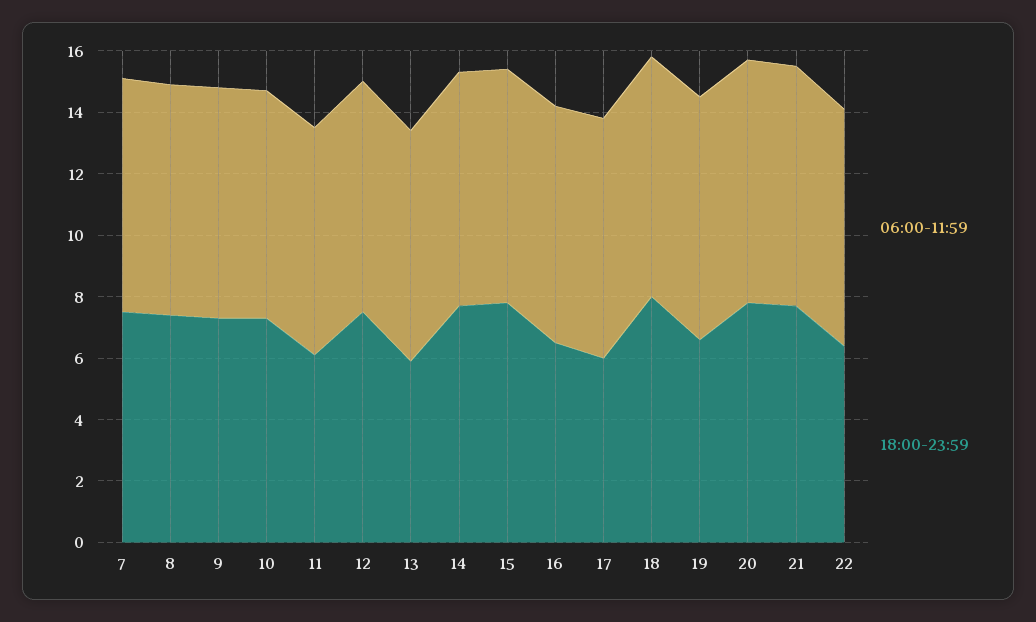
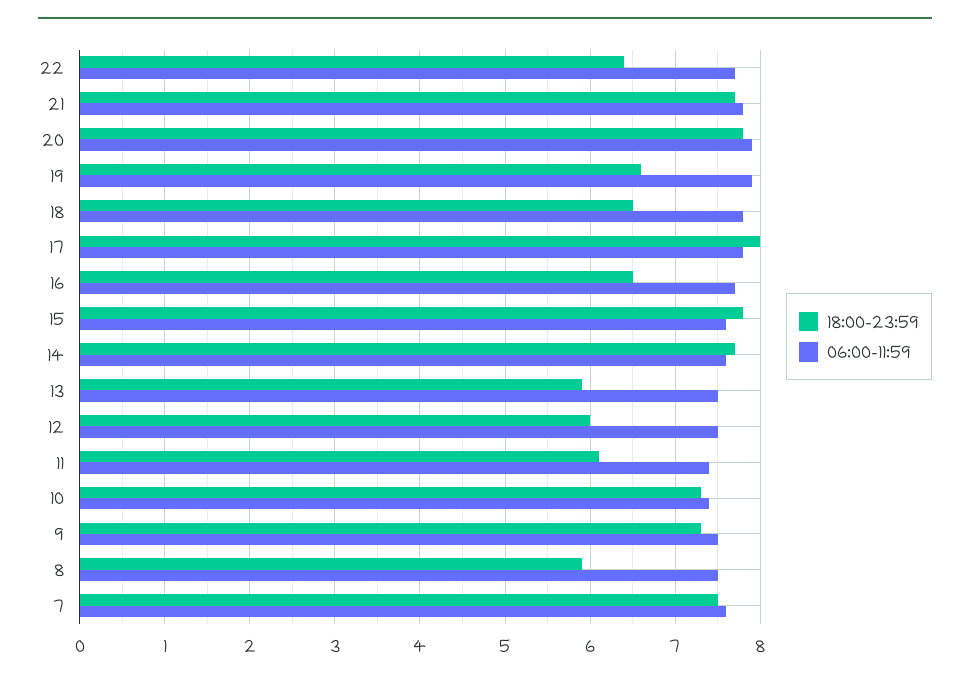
  {
    "06:00-11:59": {
      "7": 7.6,
      "8": 7.5,
      "9": 7.5,
      "10": 7.4,
      "11": 7.4,
      "12": 7.5,
      "13": 7.5,
      "14": 7.6,
      "15": 7.6,
      "16": 7.7,
      "17": 7.8,
      "18": 7.8,
      "19": 7.9,
      "20": 7.9,
      "21": 7.8,
      "22": 7.7
    },
    "18:00-23:59": {
      "7": 7.5,
-     "8": 7.5,
+     "8": 5.9,
      "9": 7.3,
      "10": 7.3,
      "11": 6.1,
-     "12": 7.5,
+     "12": 6,
      "13": 5.9,
      "14": 7.7,
      "15": 7.8,
      "16": 6.5,
-     "17": 6,
+     "17": 8,
-     "18": 8,
+     "18": 6.5,
      "19": 6.6,
      "20": 7.8,
      "21": 7.7,
      "22": 6.4
    }
  }

